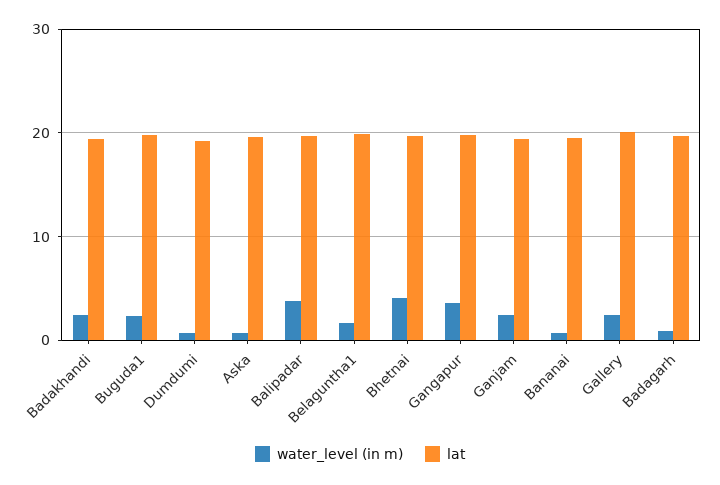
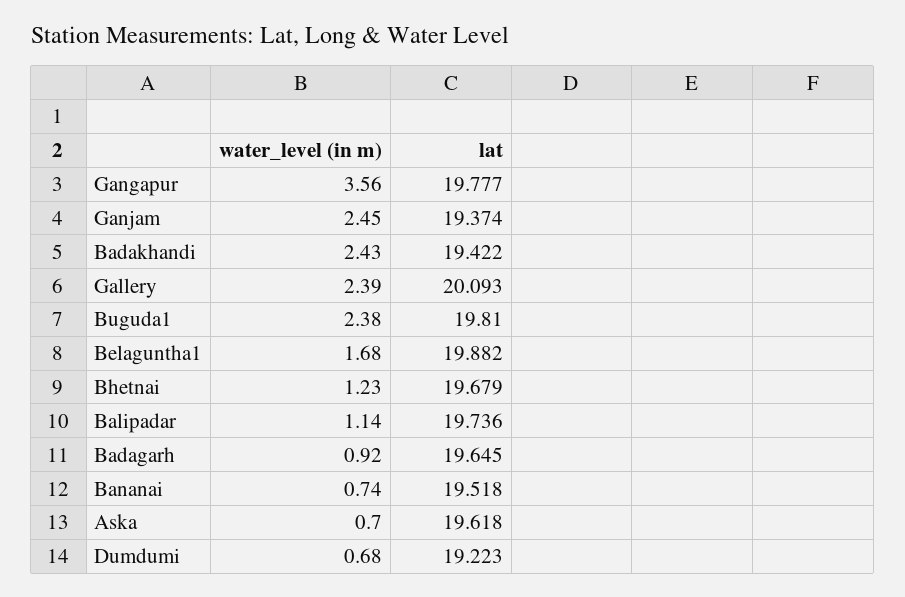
  {
    "water_level (in m)": {
      "Badakhandi": 2.43,
      "Buguda1": 2.38,
      "Dumdumi": 0.68,
      "Aska": 0.7,
-     "Balipadar": 4,
+     "Balipadar": 1.14,
      "Belaguntha1": 1.68,
-     "Bhetnai": 4,
+     "Bhetnai": 1.23,
      "Gangapur": 3.56,
      "Ganjam": 2.45,
      "Bananai": 0.74,
      "Gallery": 2.39,
      "Badagarh": 0.92
    },
    "lat": {
      "Badakhandi": 19.422,
      "Buguda1": 19.81,
      "Dumdumi": 19.223,
      "Aska": 19.618,
      "Balipadar": 19.736,
      "Belaguntha1": 19.882,
      "Bhetnai": 19.679,
      "Gangapur": 19.777,
      "Ganjam": 19.374,
      "Bananai": 19.518,
      "Gallery": 20.093,
      "Badagarh": 19.645
    }
  }

